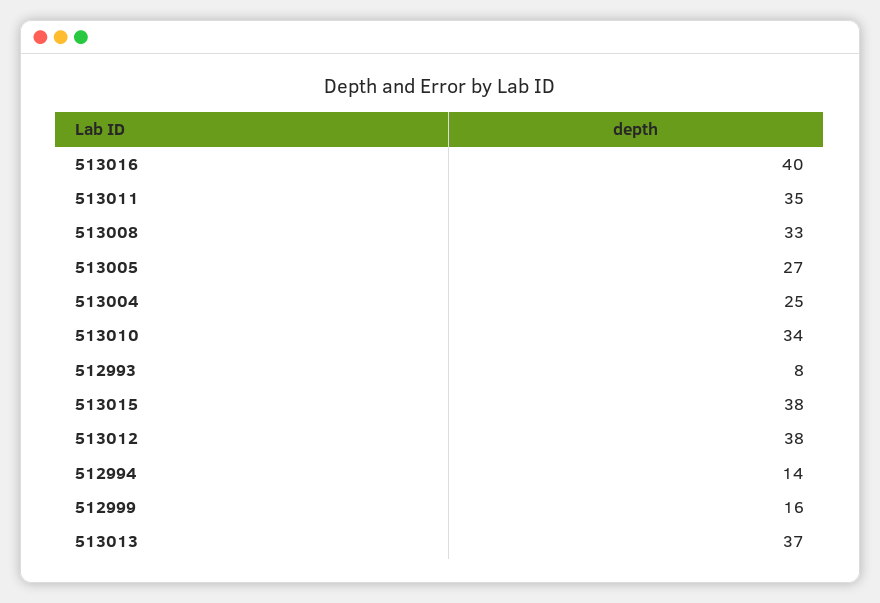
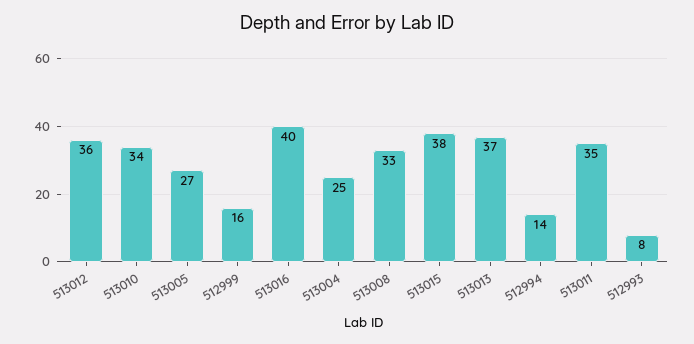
  {
    "513016": 40,
    "513011": 35,
    "513008": 33,
    "513005": 27,
    "513004": 25,
    "513010": 34,
    "512993": 8,
    "513015": 38,
-   "513012": 38,
+   "513012": 36,
    "512994": 14,
    "512999": 16,
    "513013": 37
  }

